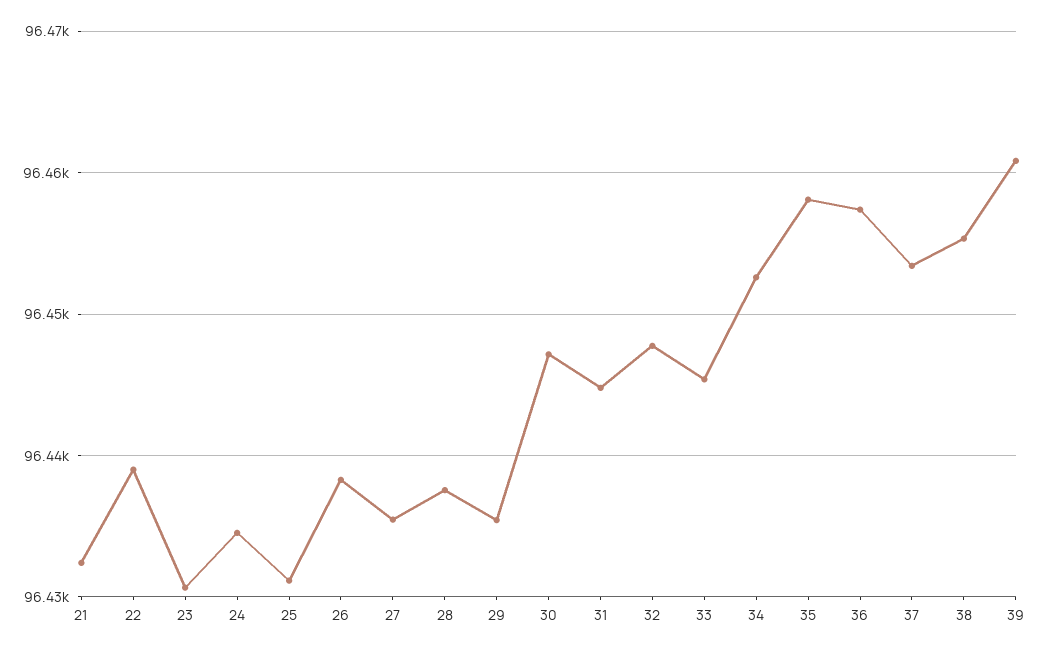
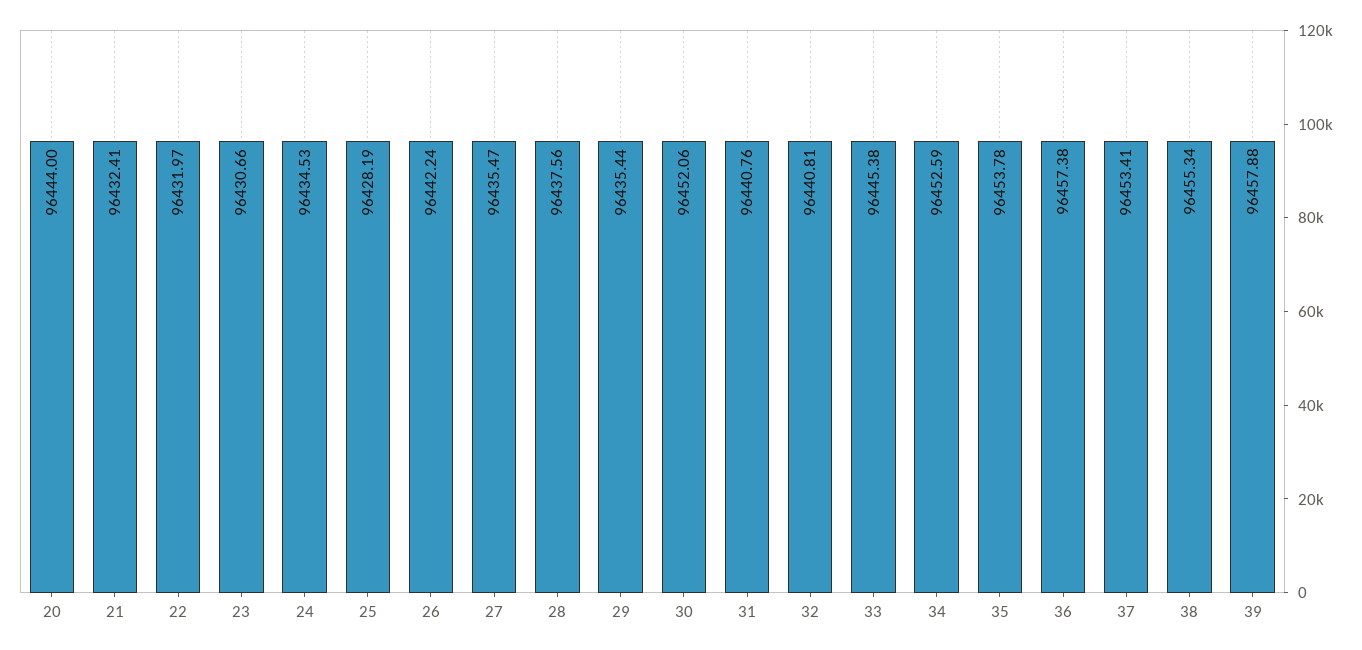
  {
    "21": 96432.41,
-   "22": 96439,
+   "22": 96431.97,
    "23": 96430.66,
    "24": 96434.53,
-   "25": 96431,
+   "25": 96428.19,
-   "26": 96438,
+   "26": 96442.24,
    "27": 96435.47,
    "28": 96437.56,
    "29": 96435.44,
-   "30": 96447,
+   "30": 96452.06,
-   "31": 96445,
+   "31": 96440.76,
-   "32": 96448,
+   "32": 96440.81,
    "33": 96445.38,
    "34": 96452.59,
-   "35": 96458,
+   "35": 96453.78,
    "36": 96457.38,
    "37": 96453.41,
    "38": 96455.34,
-   "39": 96461
+   "39": 96457.88,
+   "20": 96444
  }

